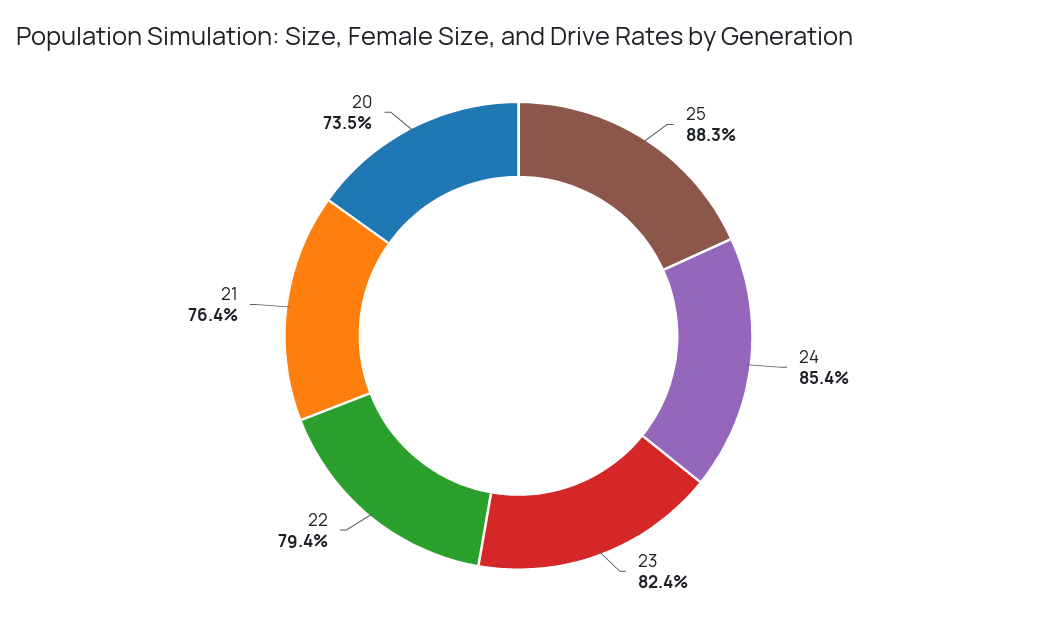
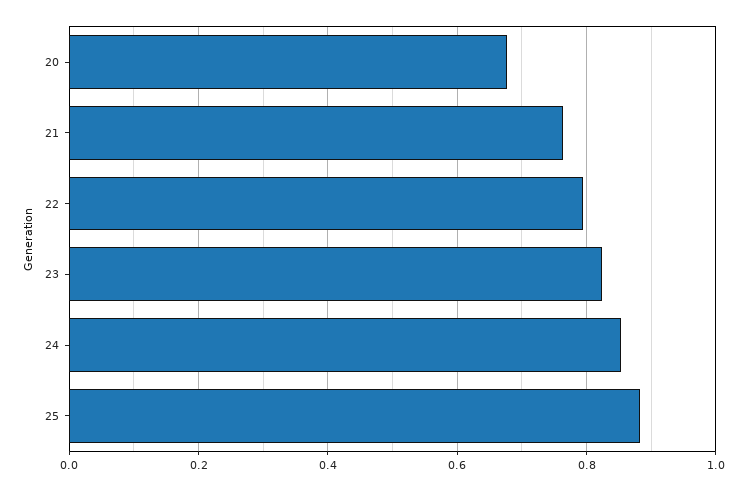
  {
    "25": 0.883,
    "24": 0.854,
    "23": 0.824,
    "22": 0.794,
    "21": 0.764,
-   "20": 0.735
+   "20": 0.68
  }

